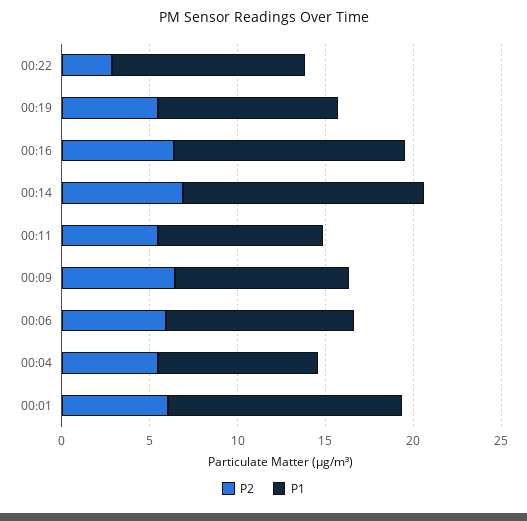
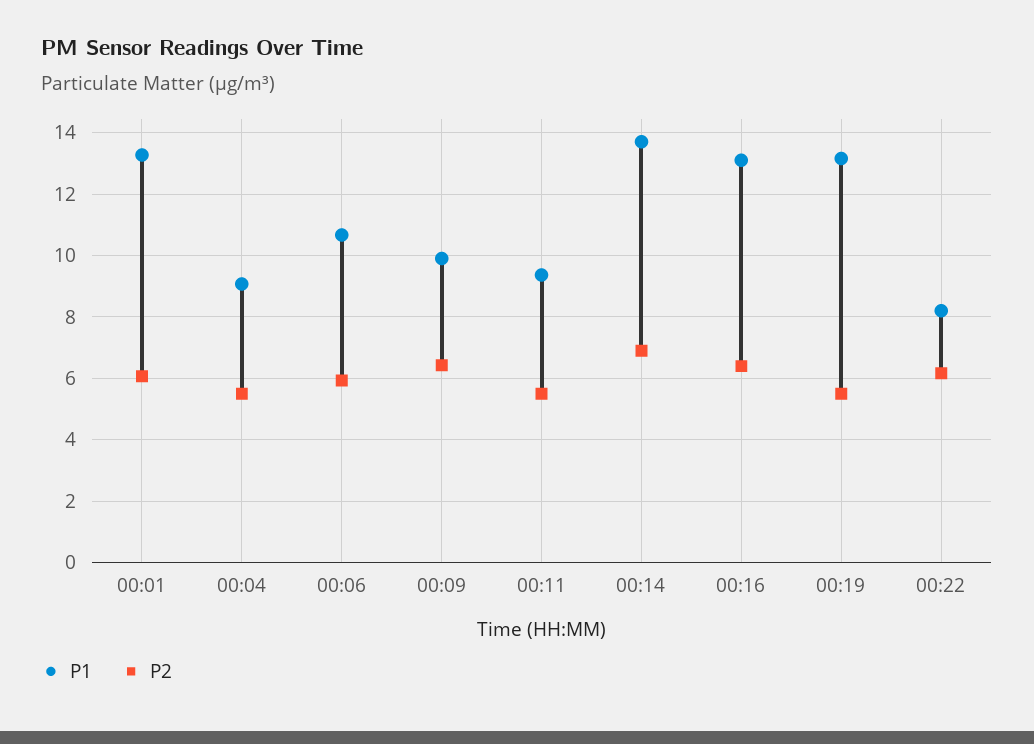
  {
    "P2": {
-     "00:22": 3,
+     "00:22": 6.2,
      "00:19": 5.6,
      "00:16": 6.4,
      "00:14": 7,
      "00:11": 5.6,
      "00:09": 6.4,
      "00:06": 6,
      "00:04": 5.6,
      "00:01": 6
    },
    "P1": {
-     "00:22": 11,
+     "00:22": 8.2,
-     "00:19": 10,
+     "00:19": 13.2,
      "00:16": 13.2,
      "00:14": 13.8,
      "00:11": 9.4,
      "00:09": 10,
      "00:06": 10.6,
      "00:04": 9,
      "00:01": 13.2
    }
  }

